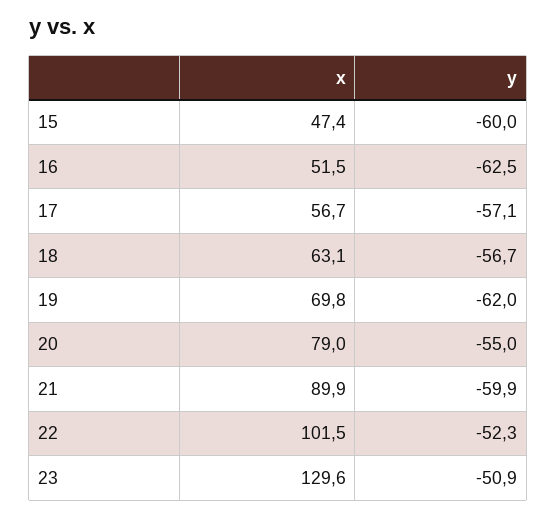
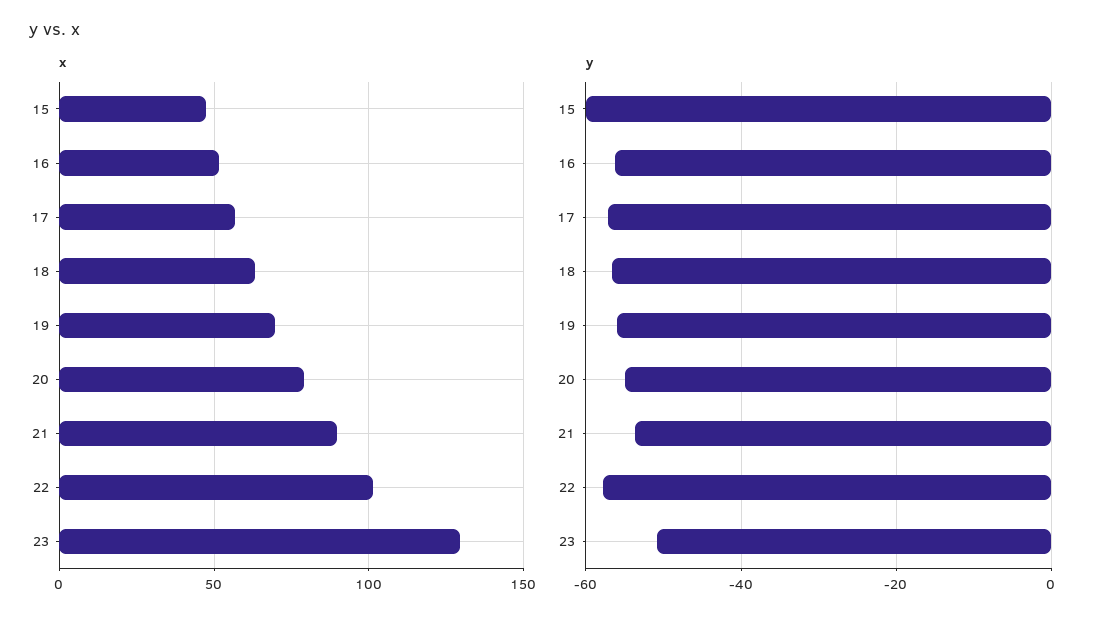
  {
    "x": {
      "15": 47.4,
      "16": 51.5,
      "17": 56.7,
      "18": 63.1,
      "19": 69.8,
      "20": 79,
      "21": 89.9,
      "22": 101.5,
      "23": 129.6
    },
    "y": {
      "15": -60,
-     "16": -62.5,
+     "16": -56,
      "17": -57.1,
      "18": -56.7,
-     "19": -62,
+     "19": -56,
      "20": -55,
-     "21": -59.9,
+     "21": -54,
-     "22": -52.3,
+     "22": -58,
      "23": -50.9
    }
  }

